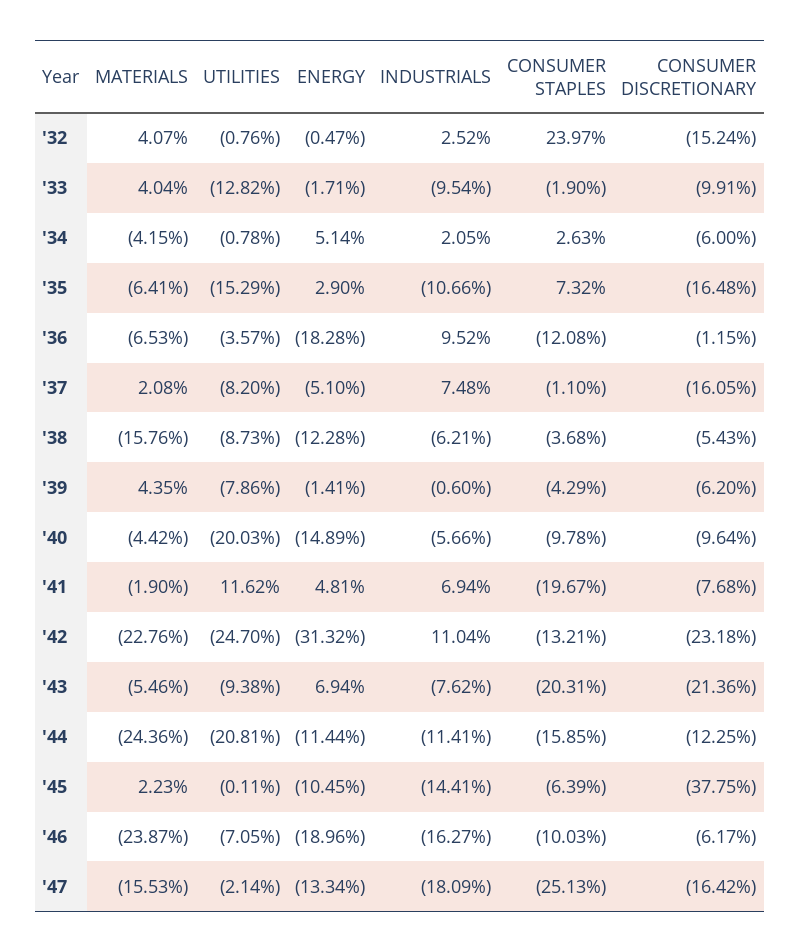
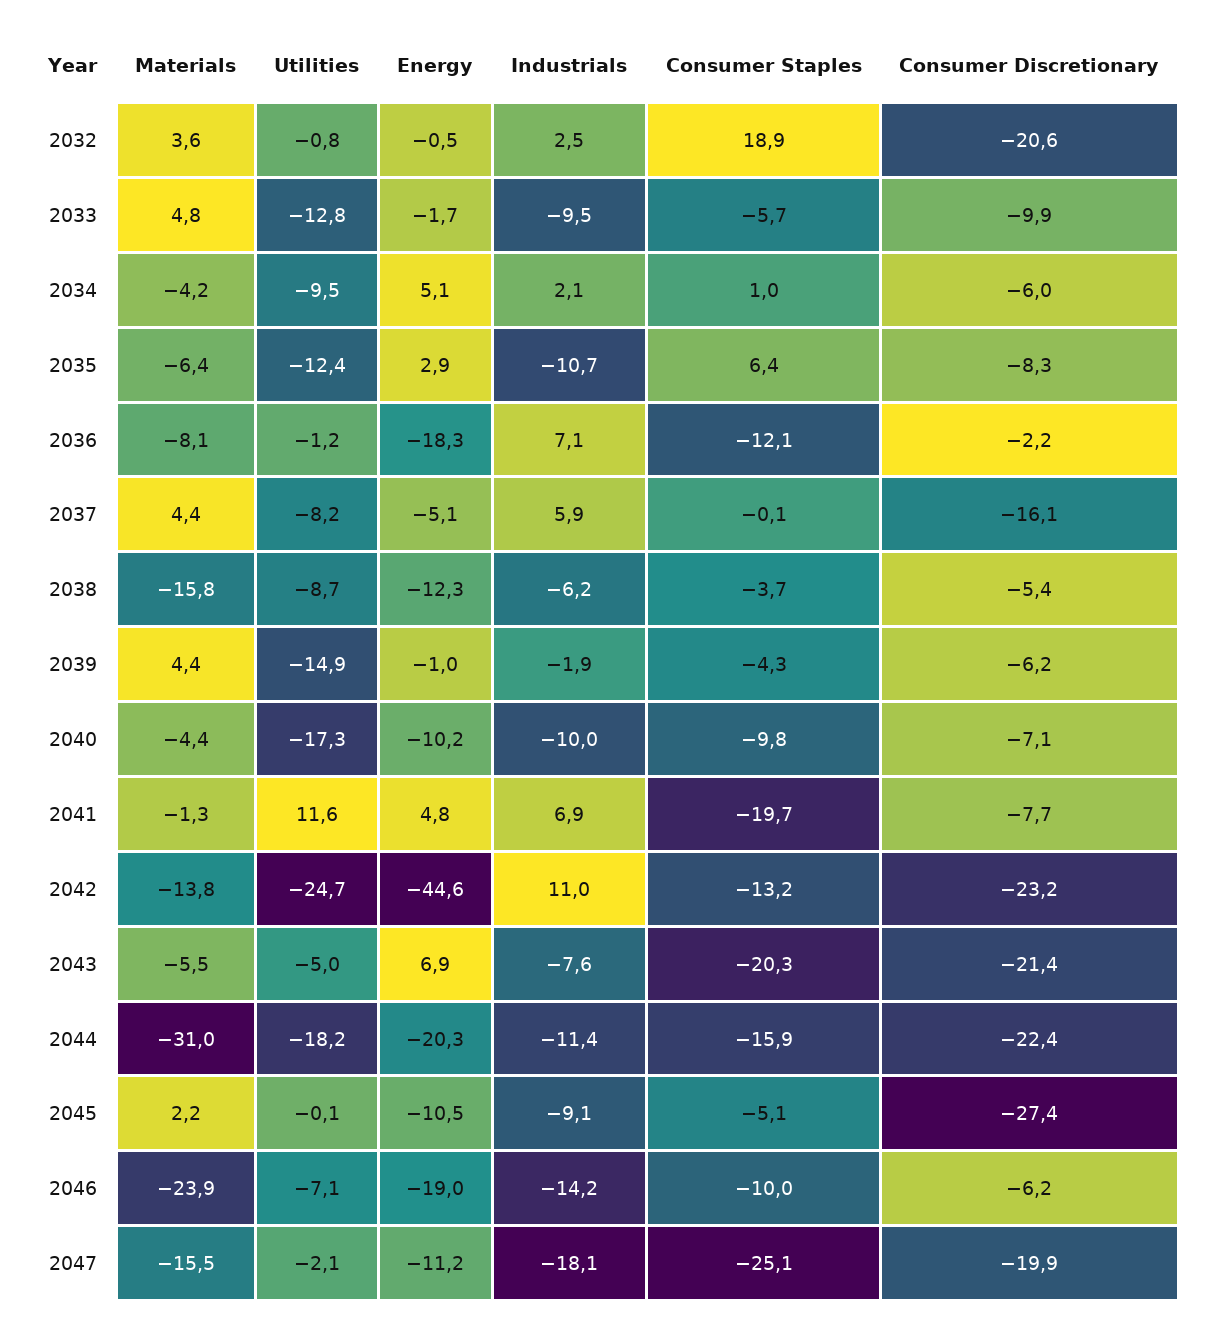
  {
    "MATERIALS": {
-     "'32": 4.07,
+     "'32": 3.6,
-     "'33": 4.04,
+     "'33": 4.8,
      "'34": -4.15,
      "'35": -6.41,
-     "'36": -6.53,
+     "'36": -8.1,
-     "'37": 2.08,
+     "'37": 4.4,
      "'38": -15.76,
      "'39": 4.35,
      "'40": -4.42,
-     "'41": -1.9,
+     "'41": -1.3,
-     "'42": -22.76,
+     "'42": -13.8,
      "'43": -5.46,
-     "'44": -24.36,
+     "'44": -31,
      "'45": 2.23,
      "'46": -23.87,
      "'47": -15.53
    },
    "UTILITIES": {
      "'32": -0.76,
      "'33": -12.82,
-     "'34": -0.78,
+     "'34": -9.5,
-     "'35": -15.29,
+     "'35": -12.4,
-     "'36": -3.57,
+     "'36": -1.2,
      "'37": -8.2,
      "'38": -8.73,
-     "'39": -7.86,
+     "'39": -14.9,
-     "'40": -20.03,
+     "'40": -17.3,
      "'41": 11.62,
      "'42": -24.7,
-     "'43": -9.38,
+     "'43": -5,
-     "'44": -20.81,
+     "'44": -18.2,
      "'45": -0.11,
      "'46": -7.05,
      "'47": -2.14
    },
    "ENERGY": {
      "'32": -0.47,
      "'33": -1.71,
      "'34": 5.14,
      "'35": 2.9,
      "'36": -18.28,
      "'37": -5.1,
      "'38": -12.28,
-     "'39": -1.41,
+     "'39": -1,
-     "'40": -14.89,
+     "'40": -10.2,
      "'41": 4.81,
-     "'42": -31.32,
+     "'42": -44.6,
      "'43": 6.94,
-     "'44": -11.44,
+     "'44": -20.3,
      "'45": -10.45,
      "'46": -18.96,
-     "'47": -13.34
+     "'47": -11.2
    },
    "INDUSTRIALS": {
      "'32": 2.52,
      "'33": -9.54,
      "'34": 2.05,
      "'35": -10.66,
-     "'36": 9.52,
+     "'36": 7.1,
-     "'37": 7.48,
+     "'37": 5.9,
      "'38": -6.21,
-     "'39": -0.6,
+     "'39": -1.9,
-     "'40": -5.66,
+     "'40": -10,
      "'41": 6.94,
      "'42": 11.04,
      "'43": -7.62,
      "'44": -11.41,
-     "'45": -14.41,
+     "'45": -9.1,
-     "'46": -16.27,
+     "'46": -14.2,
      "'47": -18.09
    },
    "CONSUMER STAPLES": {
-     "'32": 23.97,
+     "'32": 18.9,
-     "'33": -1.9,
+     "'33": -5.7,
-     "'34": 2.63,
+     "'34": 1,
-     "'35": 7.32,
+     "'35": 6.4,
      "'36": -12.08,
-     "'37": -1.1,
+     "'37": -0.1,
      "'38": -3.68,
      "'39": -4.29,
      "'40": -9.78,
      "'41": -19.67,
      "'42": -13.21,
      "'43": -20.31,
      "'44": -15.85,
-     "'45": -6.39,
+     "'45": -5.1,
      "'46": -10.03,
      "'47": -25.13
    },
    "CONSUMER DISCRETIONARY": {
-     "'32": -15.24,
+     "'32": -20.6,
      "'33": -9.91,
      "'34": -6,
-     "'35": -16.48,
+     "'35": -8.3,
-     "'36": -1.15,
+     "'36": -2.2,
      "'37": -16.05,
      "'38": -5.43,
      "'39": -6.2,
-     "'40": -9.64,
+     "'40": -7.1,
      "'41": -7.68,
      "'42": -23.18,
      "'43": -21.36,
-     "'44": -12.25,
+     "'44": -22.4,
-     "'45": -37.75,
+     "'45": -27.4,
      "'46": -6.17,
-     "'47": -16.42
+     "'47": -19.9
    }
  }

